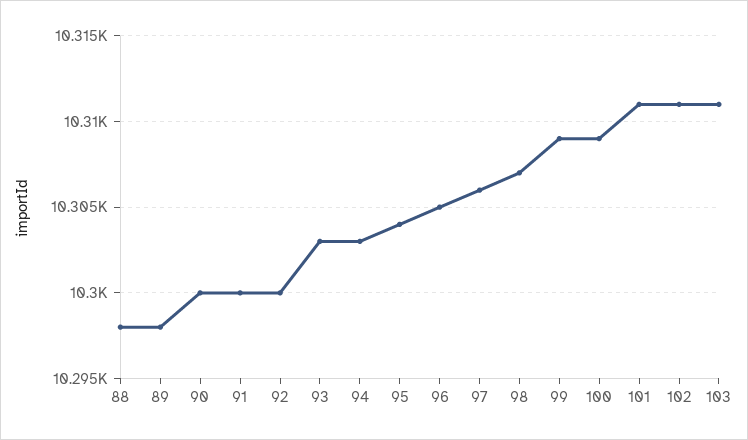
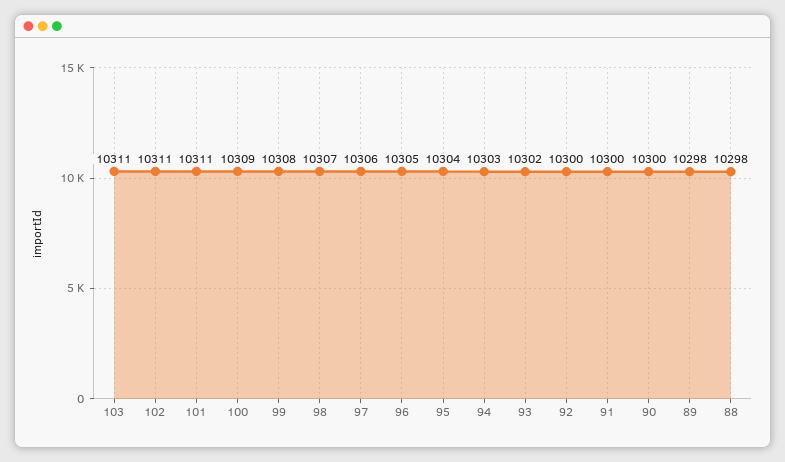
  {
    "88": 10298,
    "89": 10298,
    "90": 10300,
    "91": 10300,
    "92": 10300,
-   "93": 10303,
+   "93": 10302,
    "94": 10303,
    "95": 10304,
    "96": 10305,
    "97": 10306,
    "98": 10307,
-   "99": 10309,
+   "99": 10308,
    "100": 10309,
    "101": 10311,
    "102": 10311,
    "103": 10311
  }

